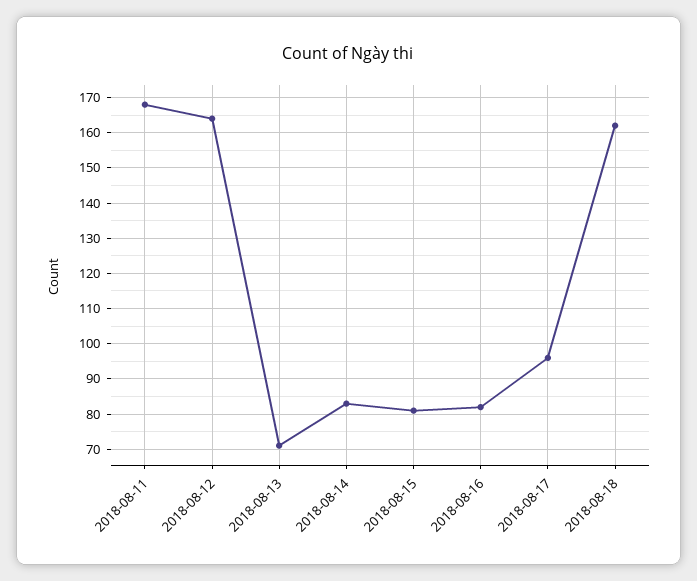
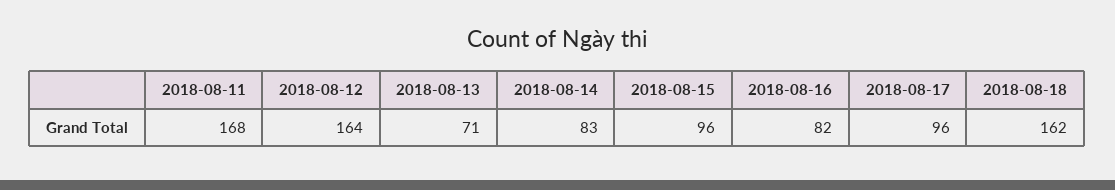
  {
    "2018-08-11": 168,
    "2018-08-12": 164,
    "2018-08-13": 71,
    "2018-08-14": 83,
-   "2018-08-15": 80,
+   "2018-08-15": 96,
    "2018-08-16": 82,
    "2018-08-17": 96,
    "2018-08-18": 162
  }

